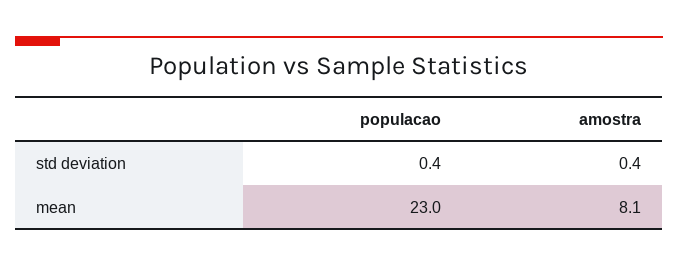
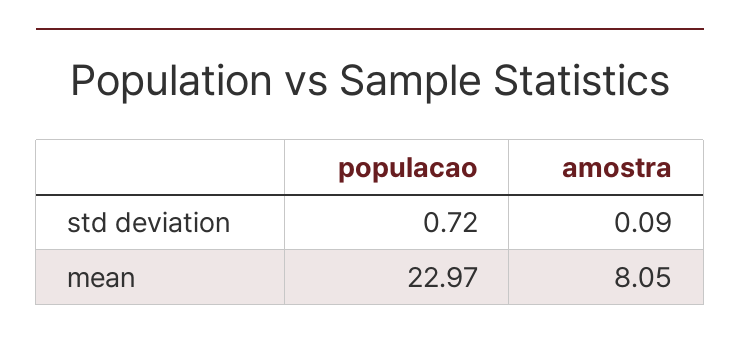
  {
    "populacao": {
-     "std deviation": 0.4,
+     "std deviation": 0.72,
      "mean": 22.97
    },
    "amostra": {
-     "std deviation": 0.4,
+     "std deviation": 0.09,
      "mean": 8.05
    }
  }

